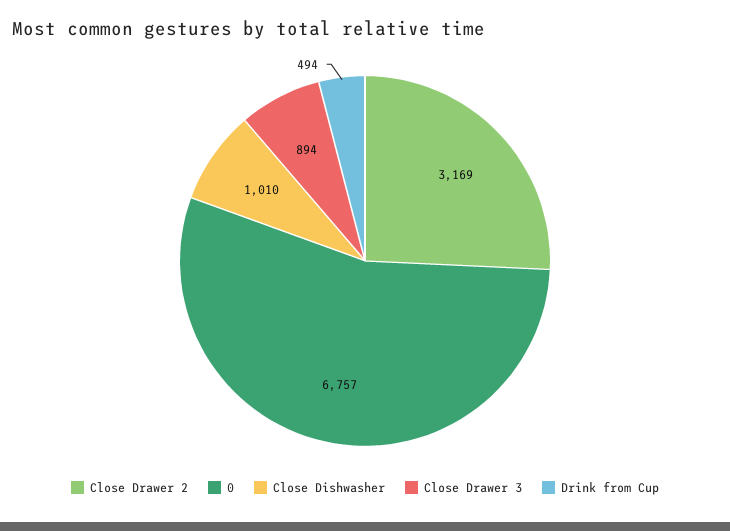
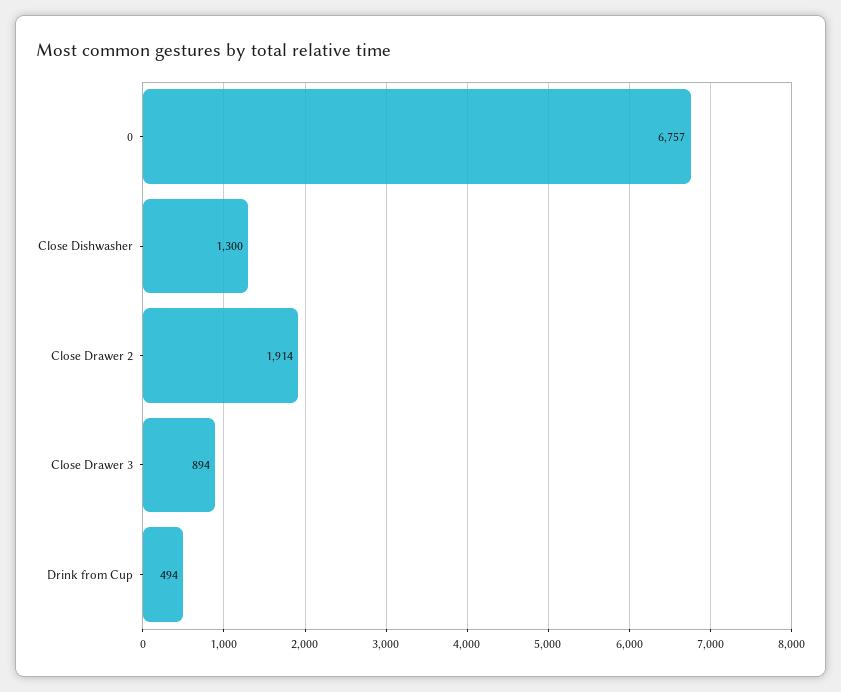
  {
-   "Close Drawer 2": 3169,
+   "Close Drawer 2": 1914,
    "0": 6757,
-   "Close Dishwasher": 1010,
+   "Close Dishwasher": 1300,
    "Close Drawer 3": 894,
    "Drink from Cup": 494
  }

